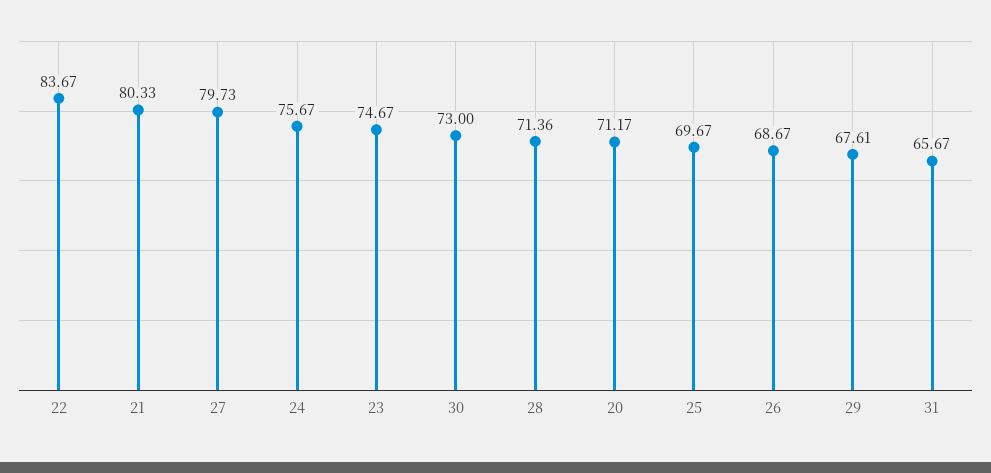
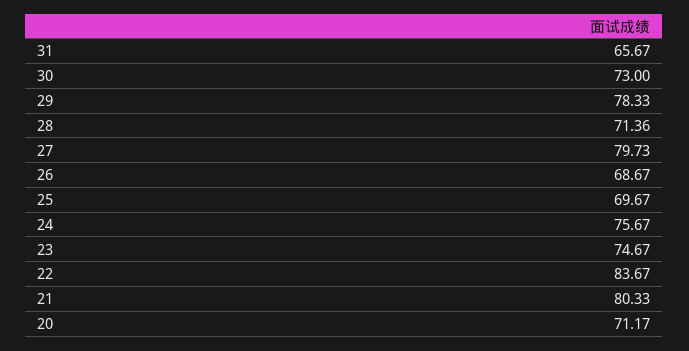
  {
    "22": 83.67,
    "21": 80.33,
    "27": 79.73,
    "24": 75.67,
    "23": 74.67,
    "30": 73,
    "28": 71.36,
    "20": 71.17,
    "25": 69.67,
    "26": 68.67,
-   "29": 67.61,
+   "29": 78.33,
    "31": 65.67
  }

